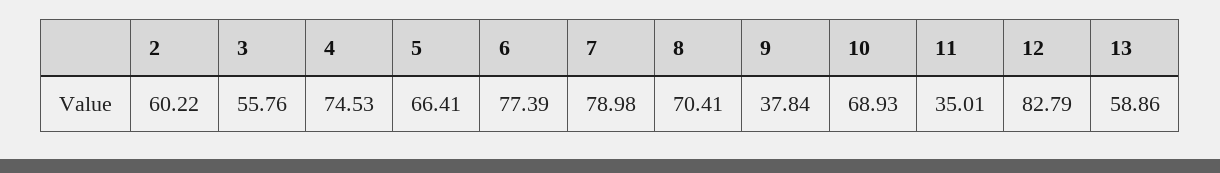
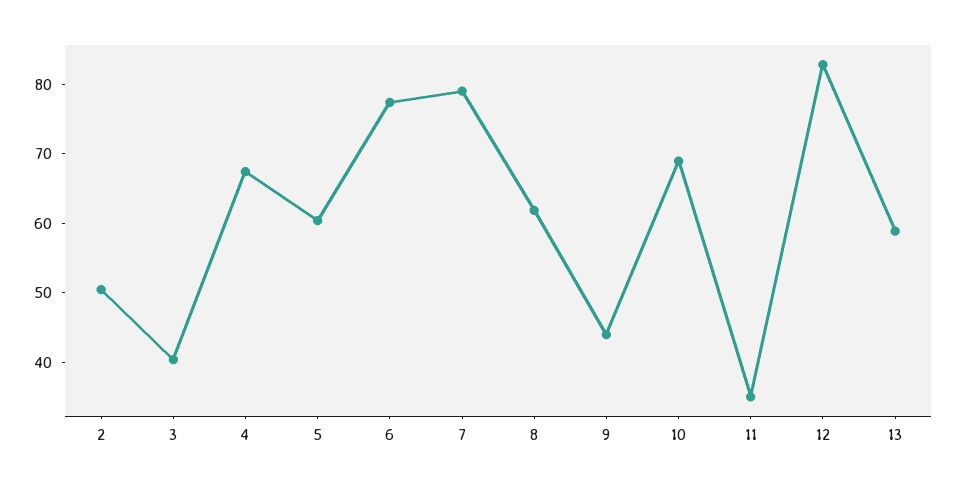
  {
-   "2": 60.22,
+   "2": 50,
-   "3": 55.76,
+   "3": 40,
-   "4": 74.53,
+   "4": 68,
-   "5": 66.41,
+   "5": 60,
    "6": 77.39,
    "7": 78.98,
-   "8": 70.41,
+   "8": 62,
-   "9": 37.84,
+   "9": 44,
    "10": 68.93,
    "11": 35.01,
    "12": 82.79,
    "13": 58.86
  }

